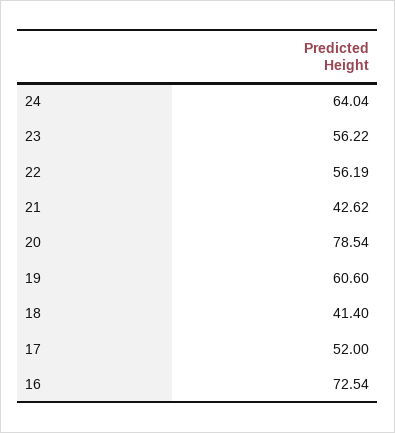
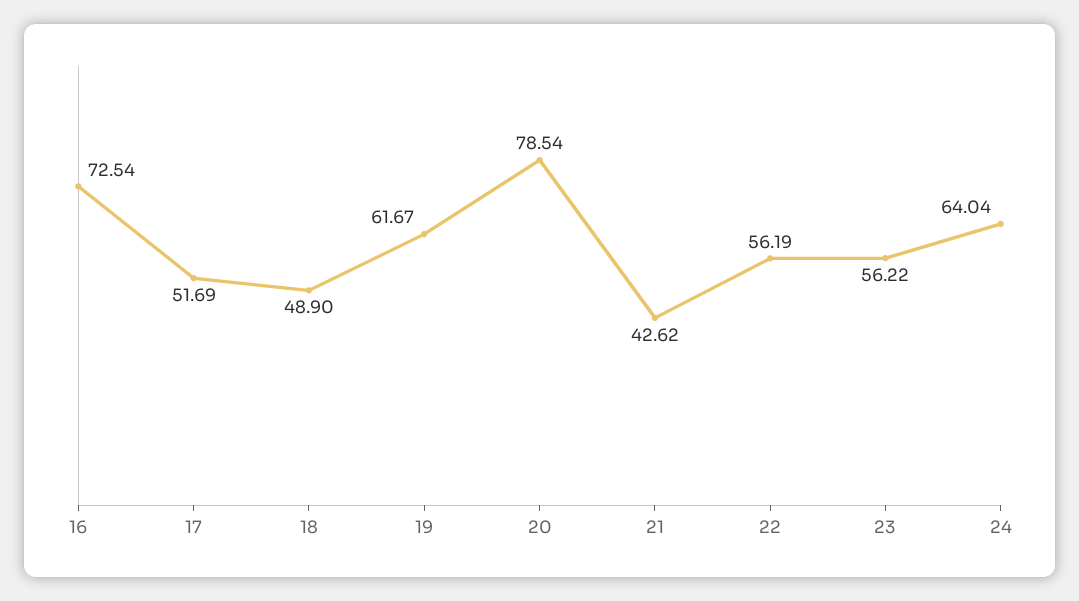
  {
    "24": 64.04,
    "23": 56.22,
    "22": 56.19,
    "21": 42.62,
    "20": 78.54,
-   "19": 60.6,
+   "19": 61.67,
-   "18": 41.4,
+   "18": 48.9,
-   "17": 52,
+   "17": 51.69,
    "16": 72.54
  }

